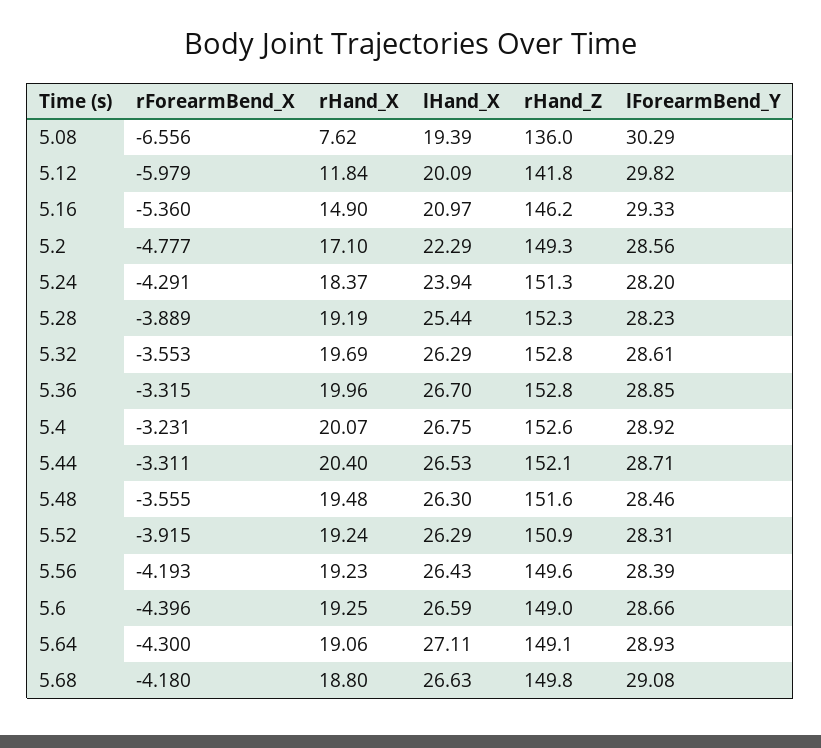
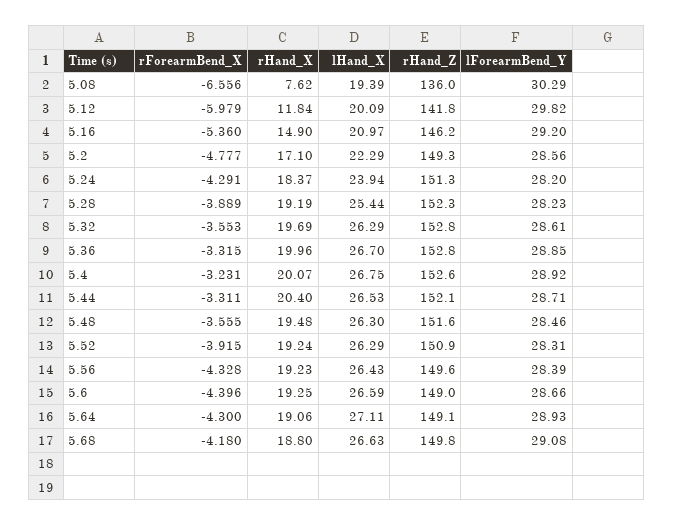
  {
    "rForearmBend_X": {
      "5.08": -6.556,
      "5.12": -5.979,
      "5.16": -5.36,
      "5.2": -4.777,
      "5.24": -4.291,
      "5.28": -3.889,
      "5.32": -3.553,
      "5.36": -3.315,
      "5.4": -3.231,
      "5.44": -3.311,
      "5.48": -3.555,
      "5.52": -3.915,
-     "5.56": -4.193,
+     "5.56": -4.328,
      "5.6": -4.396,
      "5.64": -4.3,
      "5.68": -4.18
    },
    "rHand_X": {
      "5.08": 7.62,
      "5.12": 11.84,
      "5.16": 14.9,
      "5.2": 17.1,
      "5.24": 18.37,
      "5.28": 19.19,
      "5.32": 19.69,
      "5.36": 19.96,
      "5.4": 20.07,
      "5.44": 20.4,
      "5.48": 19.48,
      "5.52": 19.24,
      "5.56": 19.23,
      "5.6": 19.25,
      "5.64": 19.06,
      "5.68": 18.8
    },
    "lHand_X": {
      "5.08": 19.39,
      "5.12": 20.09,
      "5.16": 20.97,
      "5.2": 22.29,
      "5.24": 23.94,
      "5.28": 25.44,
      "5.32": 26.29,
      "5.36": 26.7,
      "5.4": 26.75,
      "5.44": 26.53,
      "5.48": 26.3,
      "5.52": 26.29,
      "5.56": 26.43,
      "5.6": 26.59,
      "5.64": 27.11,
      "5.68": 26.63
    },
    "rHand_Z": {
      "5.08": 136,
      "5.12": 141.8,
      "5.16": 146.2,
      "5.2": 149.3,
      "5.24": 151.3,
      "5.28": 152.3,
      "5.32": 152.8,
      "5.36": 152.8,
      "5.4": 152.6,
      "5.44": 152.1,
      "5.48": 151.6,
      "5.52": 150.9,
      "5.56": 149.6,
      "5.6": 149,
      "5.64": 149.1,
      "5.68": 149.8
    },
    "lForearmBend_Y": {
      "5.08": 30.29,
      "5.12": 29.82,
-     "5.16": 29.33,
+     "5.16": 29.2,
      "5.2": 28.56,
      "5.24": 28.2,
      "5.28": 28.23,
      "5.32": 28.61,
      "5.36": 28.85,
      "5.4": 28.92,
      "5.44": 28.71,
      "5.48": 28.46,
      "5.52": 28.31,
      "5.56": 28.39,
      "5.6": 28.66,
      "5.64": 28.93,
      "5.68": 29.08
    }
  }

